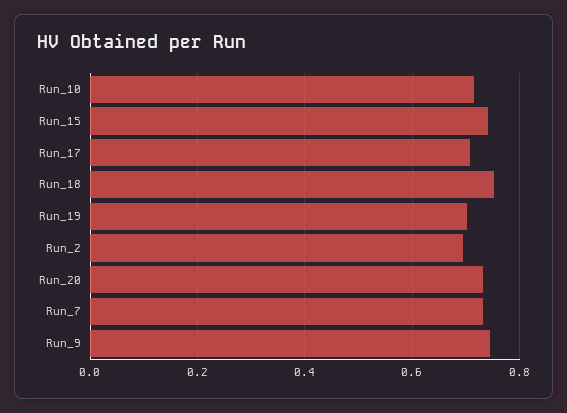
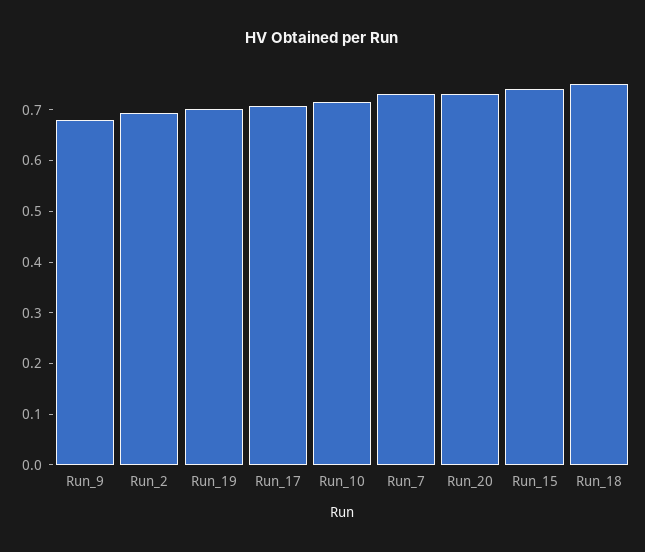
  {
    "Run_10": 0.72,
    "Run_15": 0.74,
    "Run_17": 0.7,
    "Run_18": 0.76,
    "Run_19": 0.7,
    "Run_2": 0.7,
    "Run_20": 0.74,
    "Run_7": 0.74,
-   "Run_9": 0.74
+   "Run_9": 0.68
  }

